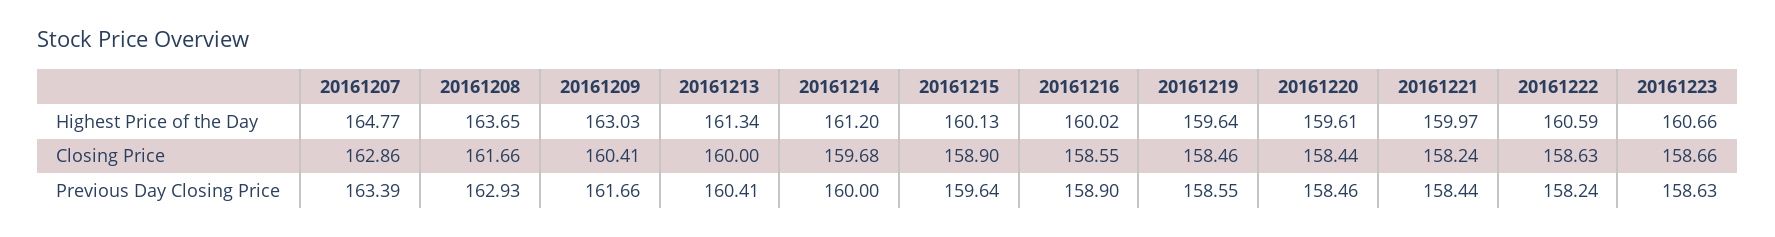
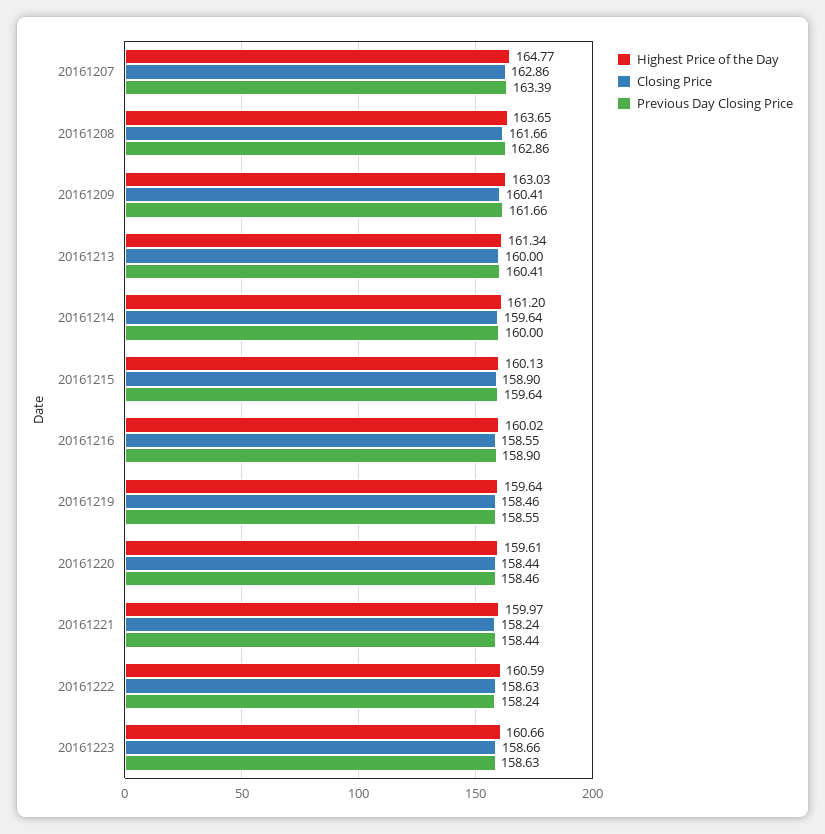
  {
    "Highest Price of the Day": {
      "20161207": 164.77,
      "20161208": 163.65,
      "20161209": 163.03,
      "20161213": 161.34,
      "20161214": 161.2,
      "20161215": 160.13,
      "20161216": 160.02,
      "20161219": 159.64,
      "20161220": 159.61,
      "20161221": 159.97,
      "20161222": 160.59,
      "20161223": 160.66
    },
    "Closing Price": {
      "20161207": 162.86,
      "20161208": 161.66,
      "20161209": 160.41,
      "20161213": 160,
-     "20161214": 159.68,
+     "20161214": 159.64,
      "20161215": 158.9,
      "20161216": 158.55,
      "20161219": 158.46,
      "20161220": 158.44,
      "20161221": 158.24,
      "20161222": 158.63,
      "20161223": 158.66
    },
    "Previous Day Closing Price": {
      "20161207": 163.39,
-     "20161208": 162.93,
+     "20161208": 162.86,
      "20161209": 161.66,
      "20161213": 160.41,
      "20161214": 160,
      "20161215": 159.64,
      "20161216": 158.9,
      "20161219": 158.55,
      "20161220": 158.46,
      "20161221": 158.44,
      "20161222": 158.24,
      "20161223": 158.63
    }
  }

